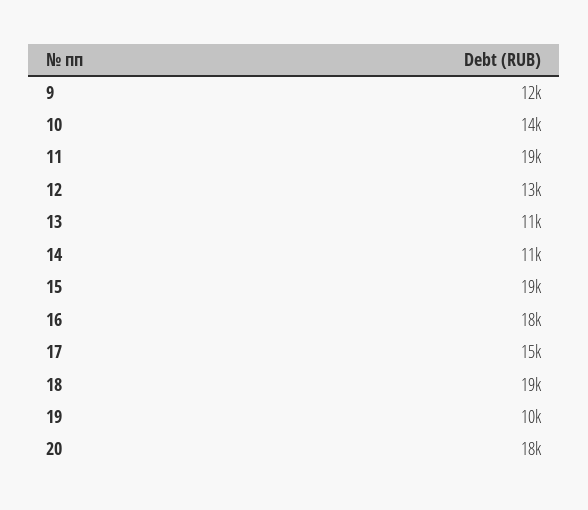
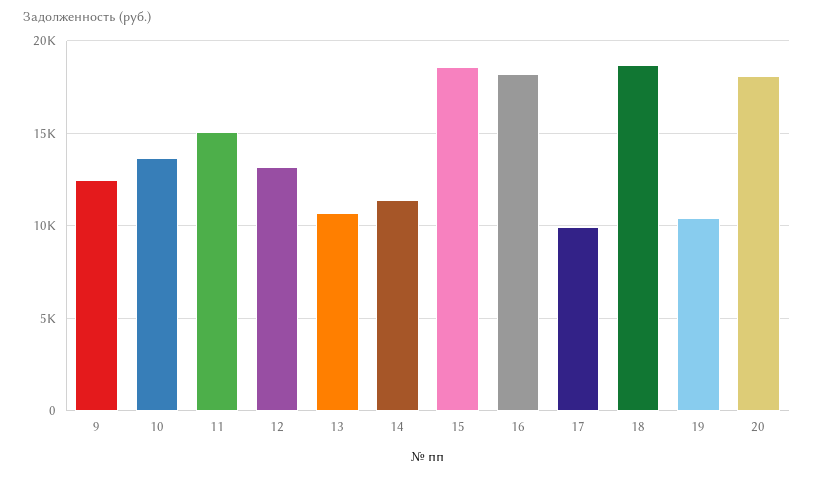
  {
    "9": 12000,
    "10": 14000,
-   "11": 19000,
+   "11": 15000,
    "12": 13000,
    "13": 11000,
    "14": 11000,
    "15": 19000,
    "16": 18000,
-   "17": 15000,
+   "17": 10000,
    "18": 19000,
    "19": 10000,
    "20": 18000
  }

